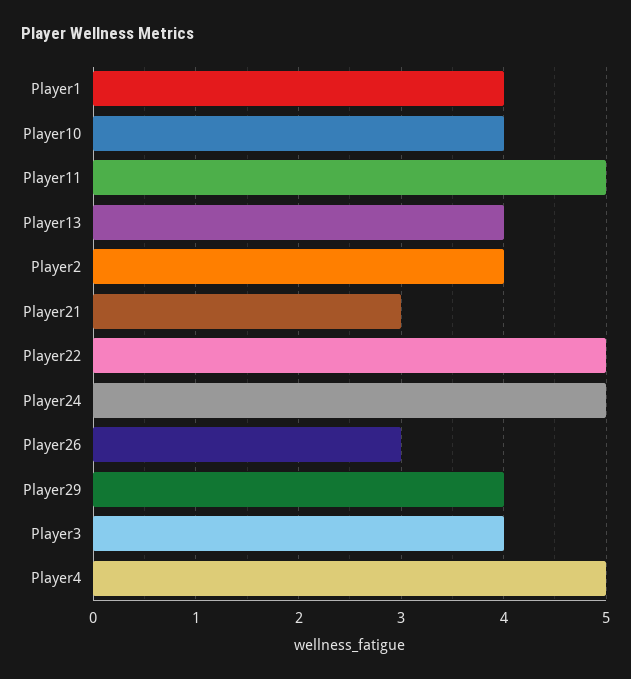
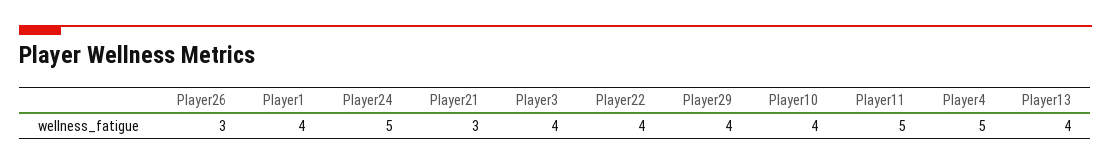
  {
    "Player1": 4,
    "Player10": 4,
    "Player11": 5,
    "Player13": 4,
-   "Player2": 4,
    "Player21": 3,
-   "Player22": 5,
+   "Player22": 4,
    "Player24": 5,
    "Player26": 3,
    "Player29": 4,
    "Player3": 4,
    "Player4": 5
  }

